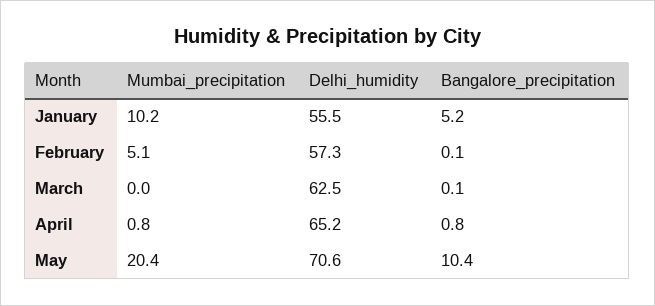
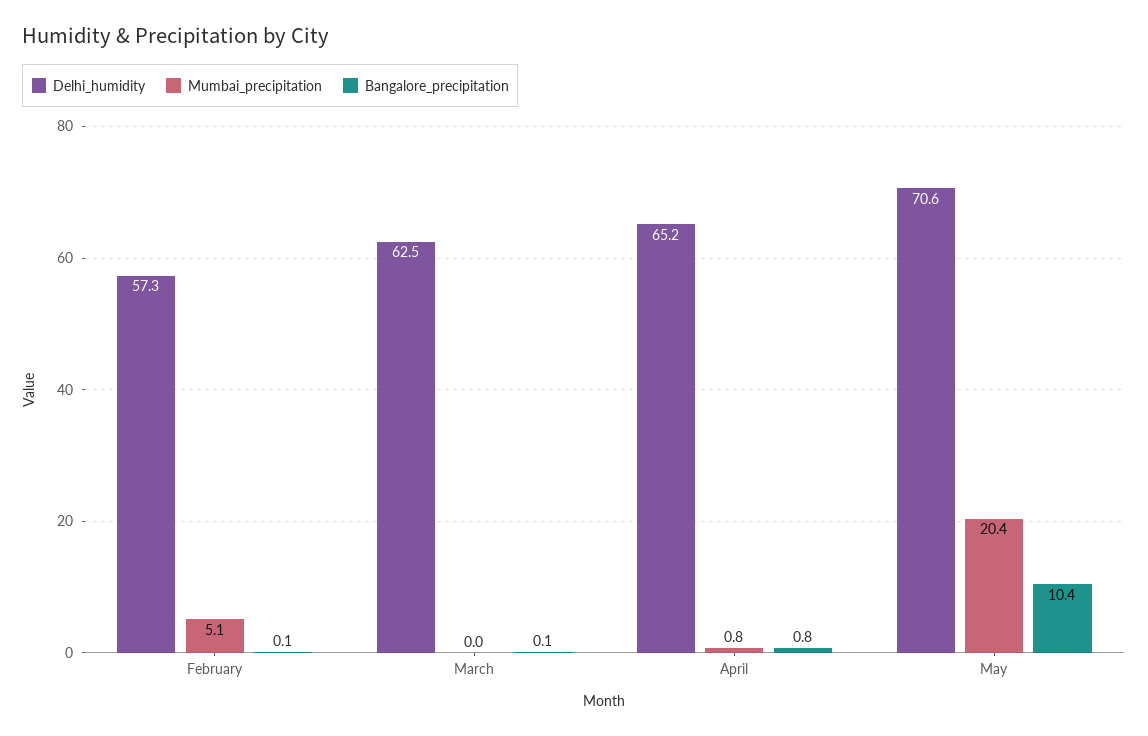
  {
    "Mumbai_precipitation": {
-     "January": 10.2,
      "February": 5.1,
      "March": 0,
      "April": 0.8,
      "May": 20.4
    },
    "Delhi_humidity": {
-     "January": 55.5,
      "February": 57.3,
      "March": 62.5,
      "April": 65.2,
      "May": 70.6
    },
    "Bangalore_precipitation": {
-     "January": 5.2,
      "February": 0.1,
      "March": 0.1,
      "April": 0.8,
      "May": 10.4
    }
  }

